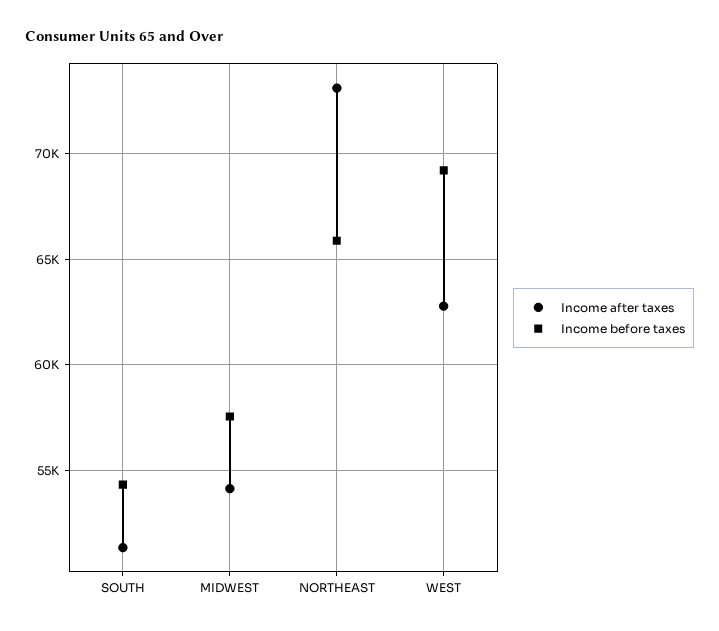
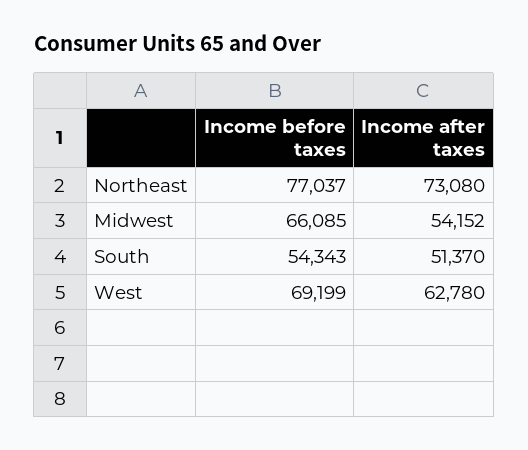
  {
    "Income after taxes": {
      "SOUTH": 51370,
      "MIDWEST": 54152,
      "NORTHEAST": 73080,
      "WEST": 62780
    },
    "Income before taxes": {
      "SOUTH": 54343,
-     "MIDWEST": 57500,
+     "MIDWEST": 66085,
-     "NORTHEAST": 66000,
+     "NORTHEAST": 77037,
      "WEST": 69199
    }
  }

